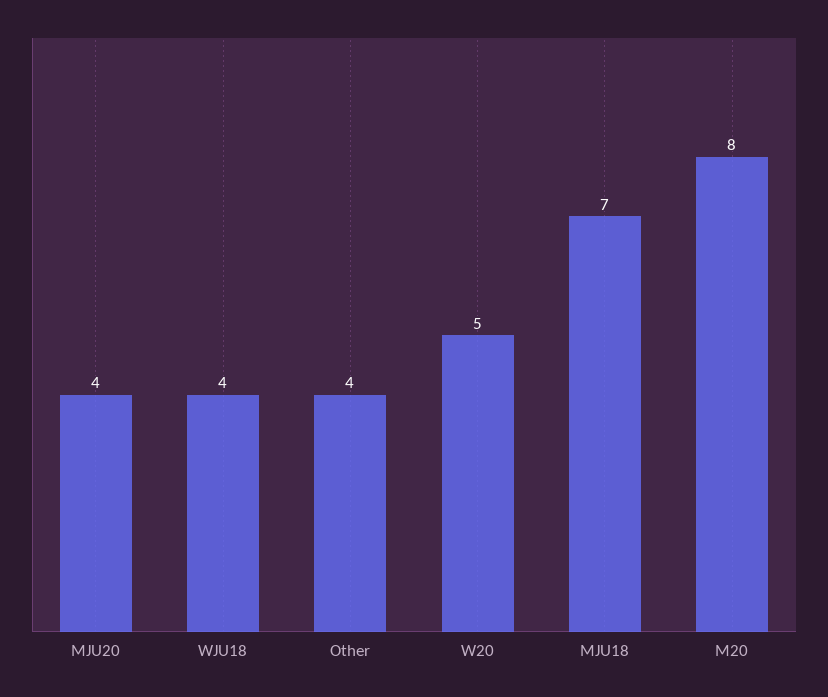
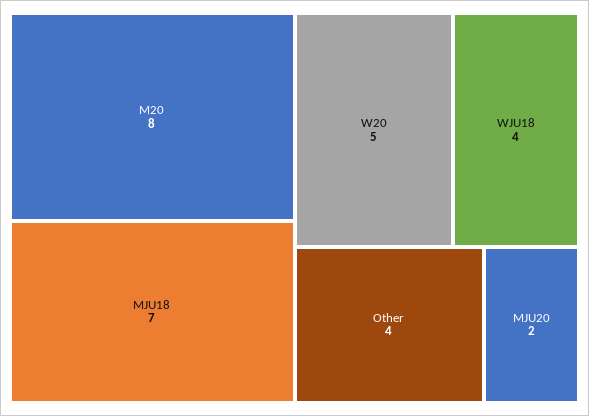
  {
-   "MJU20": 4,
+   "MJU20": 2,
    "WJU18": 4,
    "Other": 4,
    "W20": 5,
    "MJU18": 7,
    "M20": 8
  }

